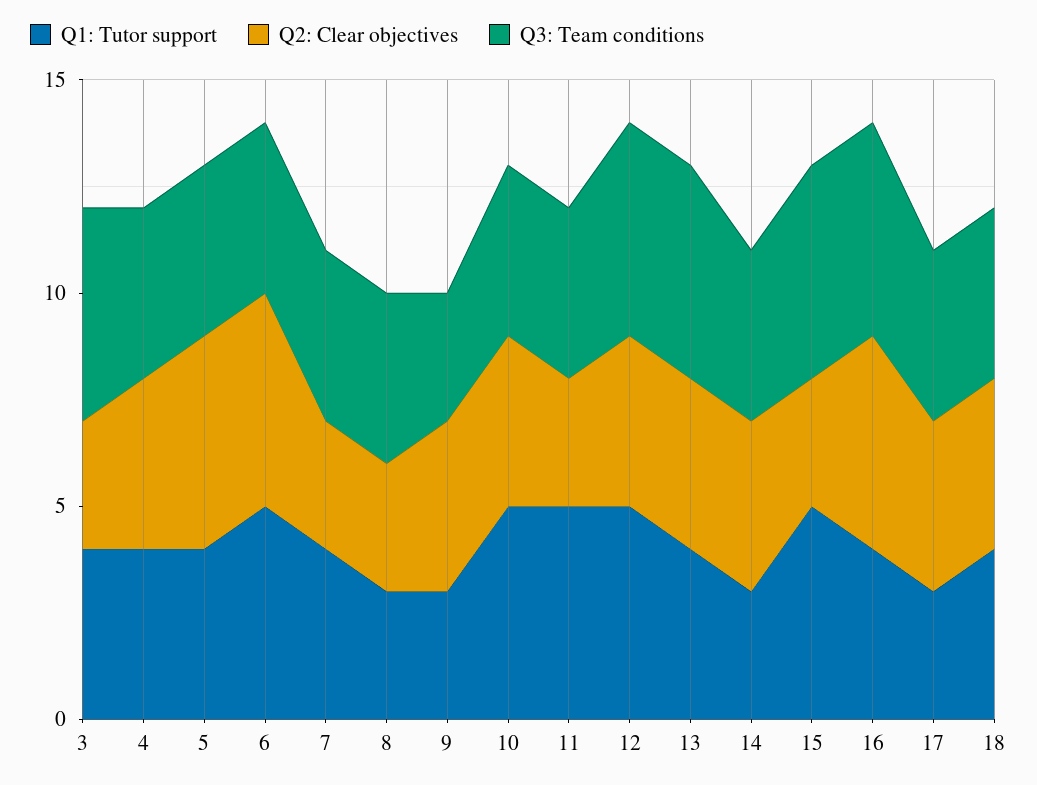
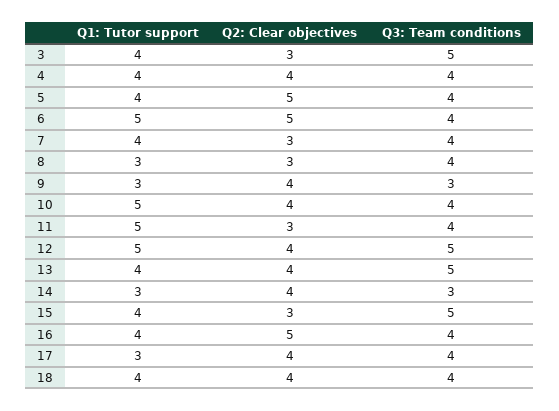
  {
    "Q1: Tutor support": {
      "3": 4,
      "4": 4,
      "5": 4,
      "6": 5,
      "7": 4,
      "8": 3,
      "9": 3,
      "10": 5,
      "11": 5,
      "12": 5,
      "13": 4,
      "14": 3,
-     "15": 5,
+     "15": 4,
      "16": 4,
      "17": 3,
      "18": 4
    },
    "Q2: Clear objectives": {
      "3": 3,
      "4": 4,
      "5": 5,
      "6": 5,
      "7": 3,
      "8": 3,
      "9": 4,
      "10": 4,
      "11": 3,
      "12": 4,
      "13": 4,
      "14": 4,
      "15": 3,
      "16": 5,
      "17": 4,
      "18": 4
    },
    "Q3: Team conditions": {
      "3": 5,
      "4": 4,
      "5": 4,
      "6": 4,
      "7": 4,
      "8": 4,
      "9": 3,
      "10": 4,
      "11": 4,
      "12": 5,
      "13": 5,
-     "14": 4,
+     "14": 3,
      "15": 5,
-     "16": 5,
+     "16": 4,
      "17": 4,
      "18": 4
    }
  }

